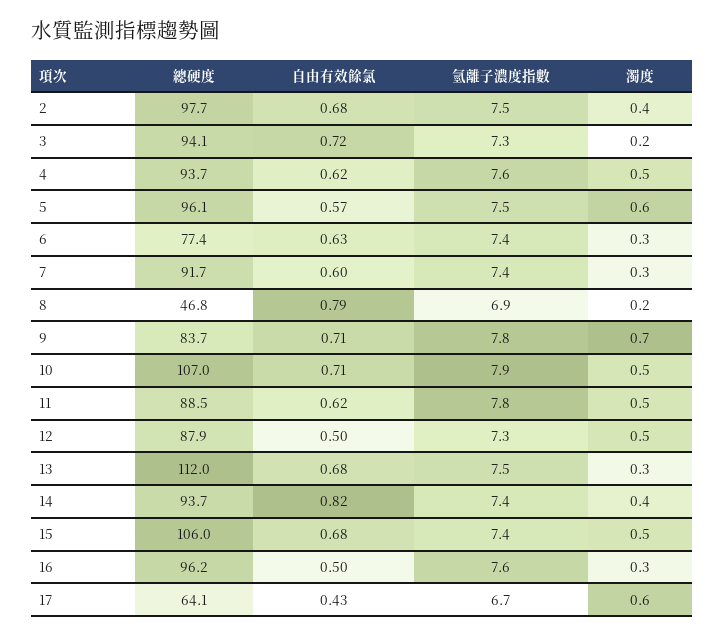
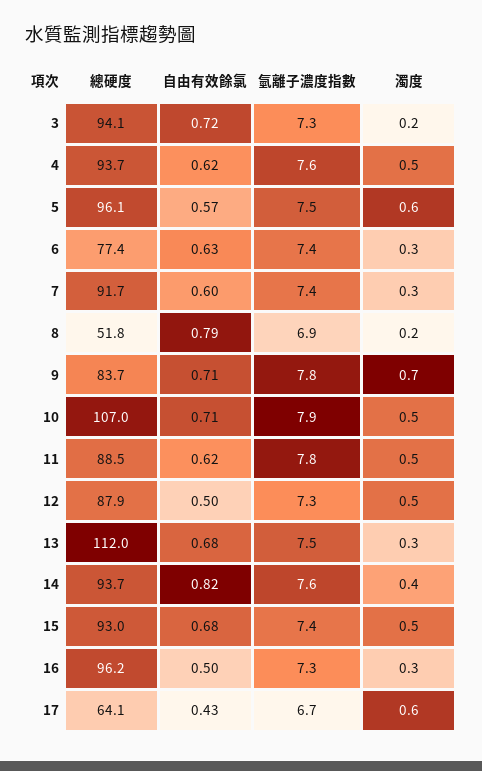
  {
    "總硬度": {
-     "2": 97.7,
      "3": 94.1,
      "4": 93.7,
      "5": 96.1,
      "6": 77.4,
      "7": 91.7,
-     "8": 46.8,
+     "8": 51.8,
      "9": 83.7,
      "10": 107,
      "11": 88.5,
      "12": 87.9,
      "13": 112,
      "14": 93.7,
-     "15": 106,
+     "15": 93,
      "16": 96.2,
      "17": 64.1
    },
    "自由有效餘氯": {
-     "2": 0.68,
      "3": 0.72,
      "4": 0.62,
      "5": 0.57,
      "6": 0.63,
      "7": 0.6,
      "8": 0.79,
      "9": 0.71,
      "10": 0.71,
      "11": 0.62,
      "12": 0.5,
      "13": 0.68,
      "14": 0.82,
      "15": 0.68,
      "16": 0.5,
      "17": 0.43
    },
    "氫離子濃度指數": {
-     "2": 7.5,
      "3": 7.3,
      "4": 7.6,
      "5": 7.5,
      "6": 7.4,
      "7": 7.4,
      "8": 6.9,
      "9": 7.8,
      "10": 7.9,
      "11": 7.8,
      "12": 7.3,
      "13": 7.5,
-     "14": 7.4,
+     "14": 7.6,
      "15": 7.4,
-     "16": 7.6,
+     "16": 7.3,
      "17": 6.7
    },
    "濁度": {
-     "2": 0.4,
      "3": 0.2,
      "4": 0.5,
      "5": 0.6,
      "6": 0.3,
      "7": 0.3,
      "8": 0.2,
      "9": 0.7,
      "10": 0.5,
      "11": 0.5,
      "12": 0.5,
      "13": 0.3,
      "14": 0.4,
      "15": 0.5,
      "16": 0.3,
      "17": 0.6
    }
  }

